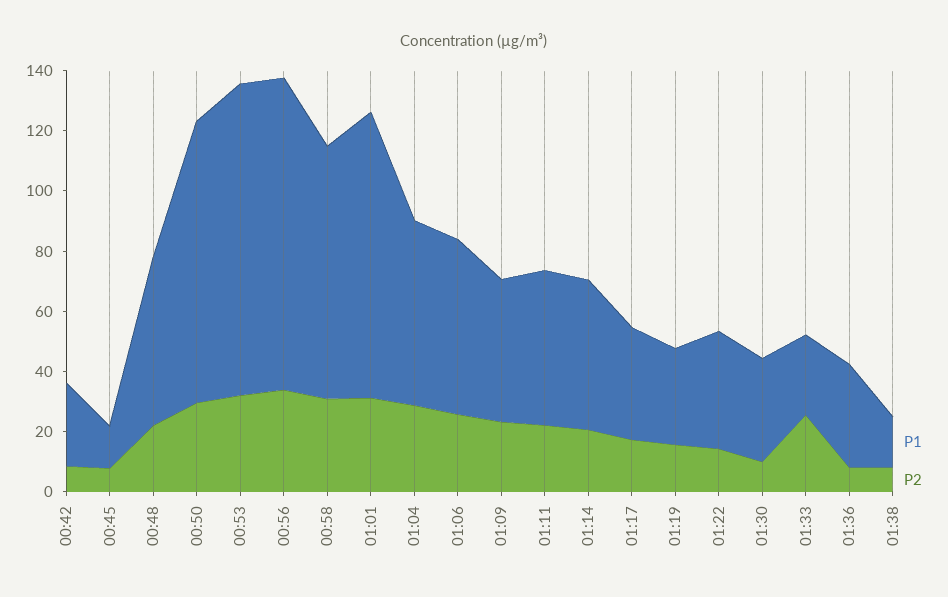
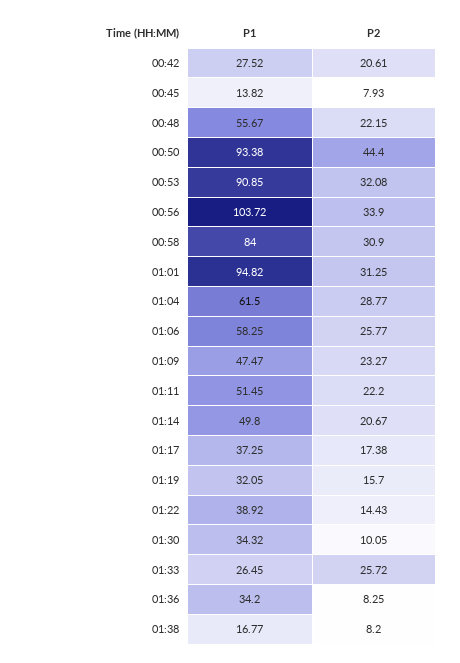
  {
    "P1": {
      "00:42": 27.52,
      "00:45": 13.82,
      "00:48": 55.67,
      "00:50": 93.38,
-     "00:53": 105,
+     "00:53": 90.85,
      "00:56": 103.72,
      "00:58": 84,
      "01:01": 94.82,
      "01:04": 61.5,
      "01:06": 58.25,
      "01:09": 47.47,
      "01:11": 51.45,
      "01:14": 49.8,
      "01:17": 37.25,
      "01:19": 32.05,
      "01:22": 38.92,
      "01:30": 34.32,
      "01:33": 26.45,
      "01:36": 34.2,
      "01:38": 16.77
    },
    "P2": {
-     "00:42": 10,
+     "00:42": 20.61,
      "00:45": 7.93,
      "00:48": 22.15,
-     "00:50": 30,
+     "00:50": 44.4,
      "00:53": 32.08,
      "00:56": 33.9,
      "00:58": 30.9,
      "01:01": 31.25,
      "01:04": 28.77,
      "01:06": 25.77,
      "01:09": 23.27,
      "01:11": 22.2,
      "01:14": 20.67,
      "01:17": 17.38,
      "01:19": 15.7,
      "01:22": 14.43,
      "01:30": 10.05,
      "01:33": 25.72,
      "01:36": 8.25,
      "01:38": 8.2
    }
  }

